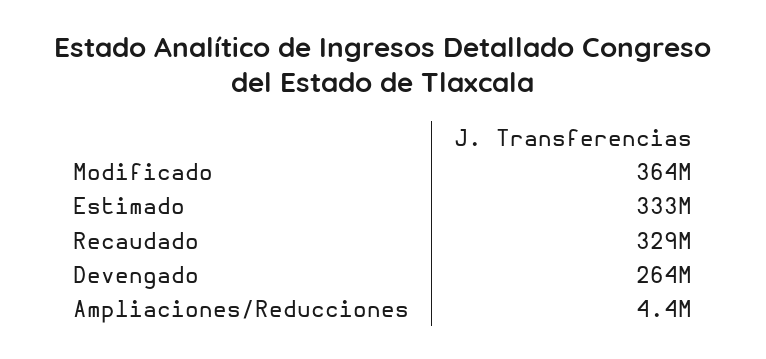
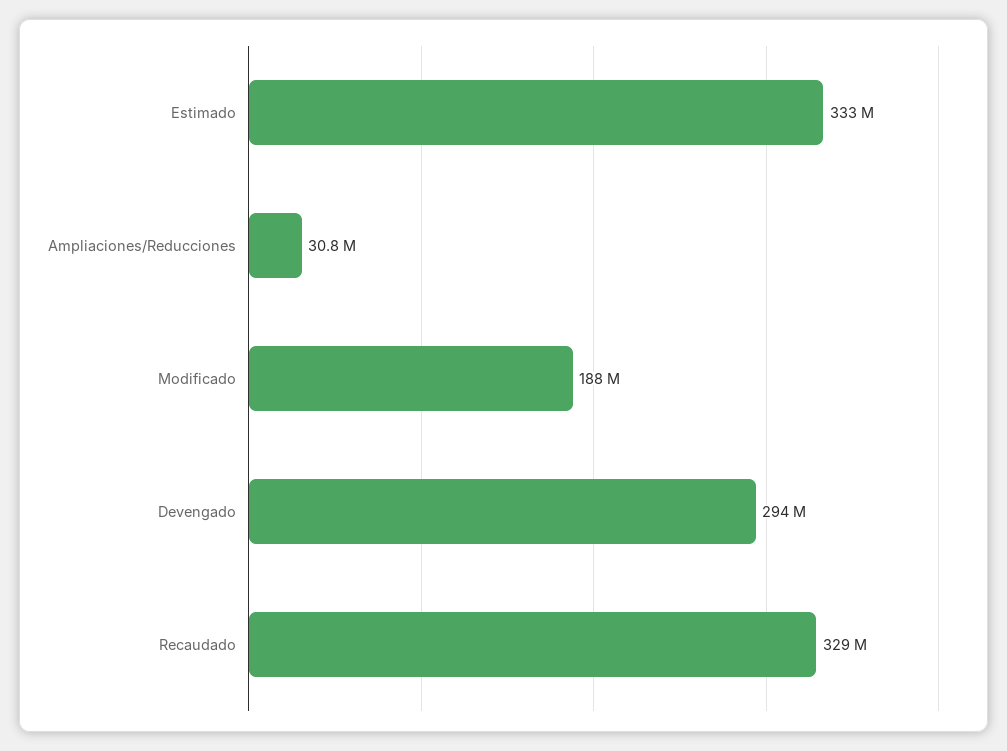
  {
-   "Modificado": 364000000,
+   "Modificado": 188000000,
    "Estimado": 333000000,
    "Recaudado": 329000000,
-   "Devengado": 264000000,
+   "Devengado": 294000000,
-   "Ampliaciones/Reducciones": 4400000
+   "Ampliaciones/Reducciones": 30800000
  }

